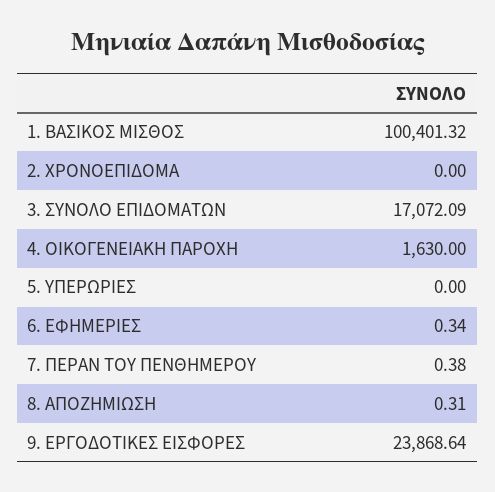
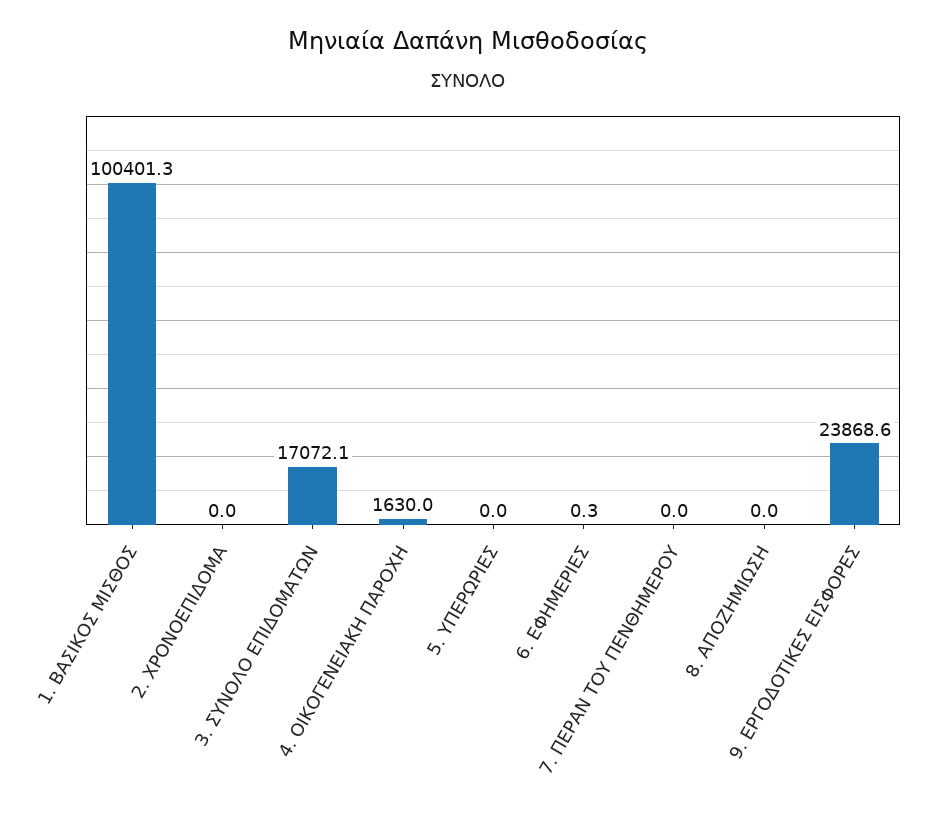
  {
    "1. ΒΑΣΙΚΟΣ ΜΙΣΘΟΣ": 100401.32,
    "2. ΧΡΟΝΟΕΠΙΔΟΜΑ": 0,
    "3. ΣΥΝΟΛΟ ΕΠΙΔΟΜΑΤΩΝ": 17072.09,
    "4. ΟΙΚΟΓΕΝΕΙΑΚΗ ΠΑΡΟΧΗ": 1630,
    "5. ΥΠΕΡΩΡΙΕΣ": 0,
    "6. ΕΦΗΜΕΡΙΕΣ": 0.34,
-   "7. ΠΕΡΑΝ ΤΟΥ ΠΕΝΘΗΜΕΡΟΥ": 0.38,
+   "7. ΠΕΡΑΝ ΤΟΥ ΠΕΝΘΗΜΕΡΟΥ": 0,
-   "8. ΑΠΟΖΗΜΙΩΣΗ": 0.31,
+   "8. ΑΠΟΖΗΜΙΩΣΗ": 0,
    "9. ΕΡΓΟΔΟΤΙΚΕΣ ΕΙΣΦΟΡΕΣ": 23868.64
  }

